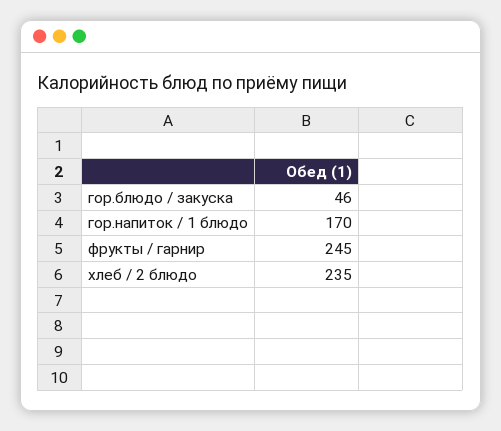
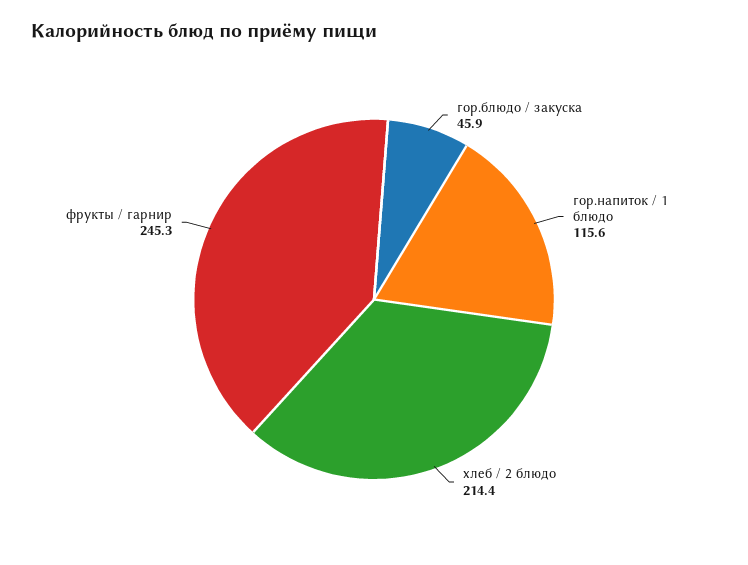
  {
    "гор.блюдо / закуска": 45.9,
-   "гор.напиток / 1 блюдо": 170,
+   "гор.напиток / 1 блюдо": 115.6,
    "фрукты / гарнир": 245.3,
-   "хлеб / 2 блюдо": 235
+   "хлеб / 2 блюдо": 214.4
  }

